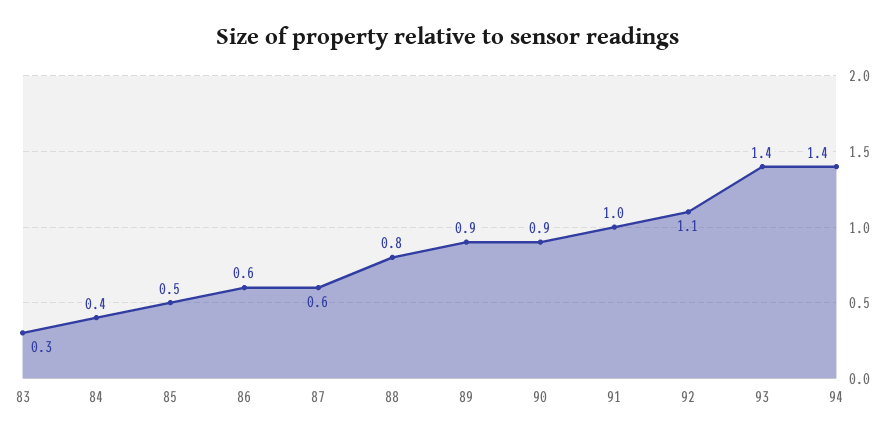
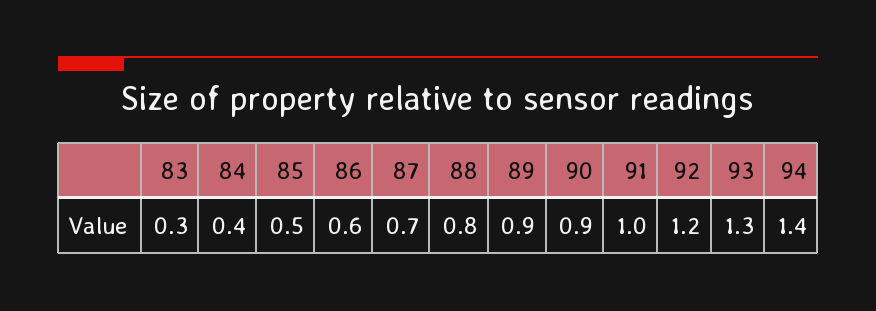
  {
    "83": 0.3,
    "84": 0.4,
    "85": 0.5,
    "86": 0.6,
-   "87": 0.6,
+   "87": 0.7,
    "88": 0.8,
    "89": 0.9,
    "90": 0.9,
    "91": 1,
-   "92": 1.1,
+   "92": 1.2,
-   "93": 1.4,
+   "93": 1.3,
    "94": 1.4
  }

